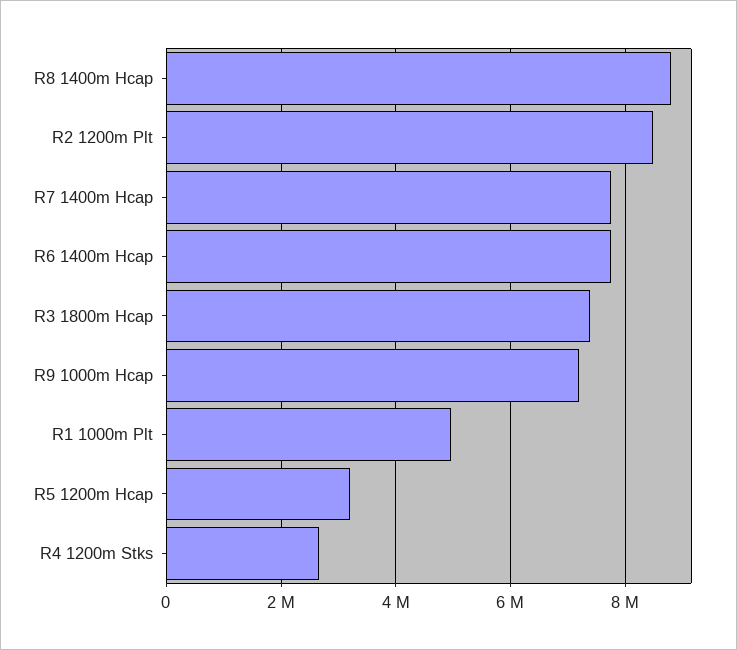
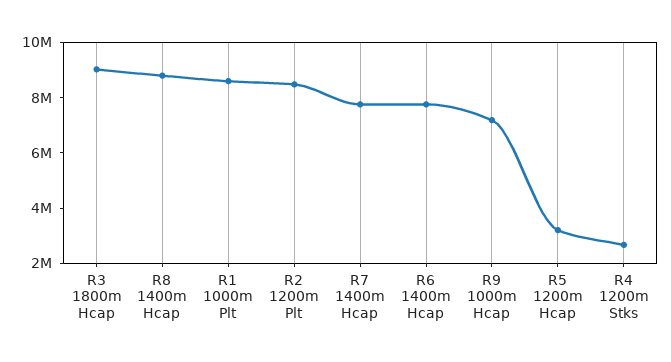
  {
    "R8 1400m Hcap": 8800000,
    "R2 1200m Plt": 8400000,
    "R7 1400m Hcap": 7800000,
    "R6 1400m Hcap": 7800000,
-   "R3 1800m Hcap": 7400000,
+   "R3 1800m Hcap": 9000000,
    "R9 1000m Hcap": 7200000,
-   "R1 1000m Plt": 5000000,
+   "R1 1000m Plt": 8500000,
    "R5 1200m Hcap": 3200000,
    "R4 1200m Stks": 2600000
  }

